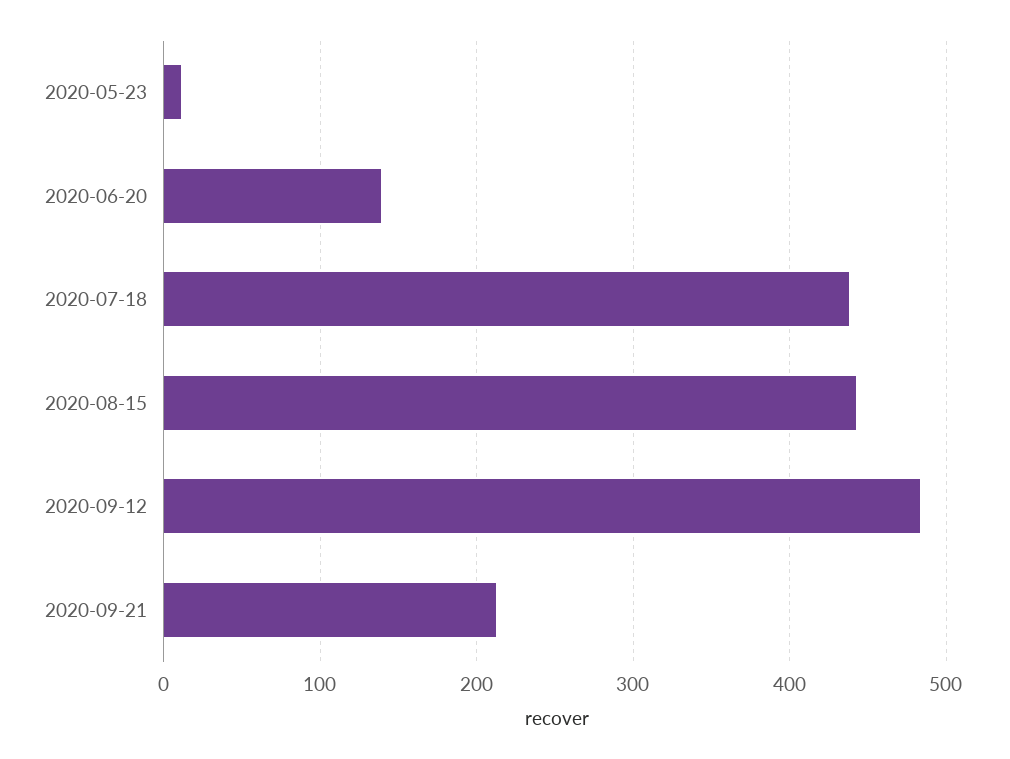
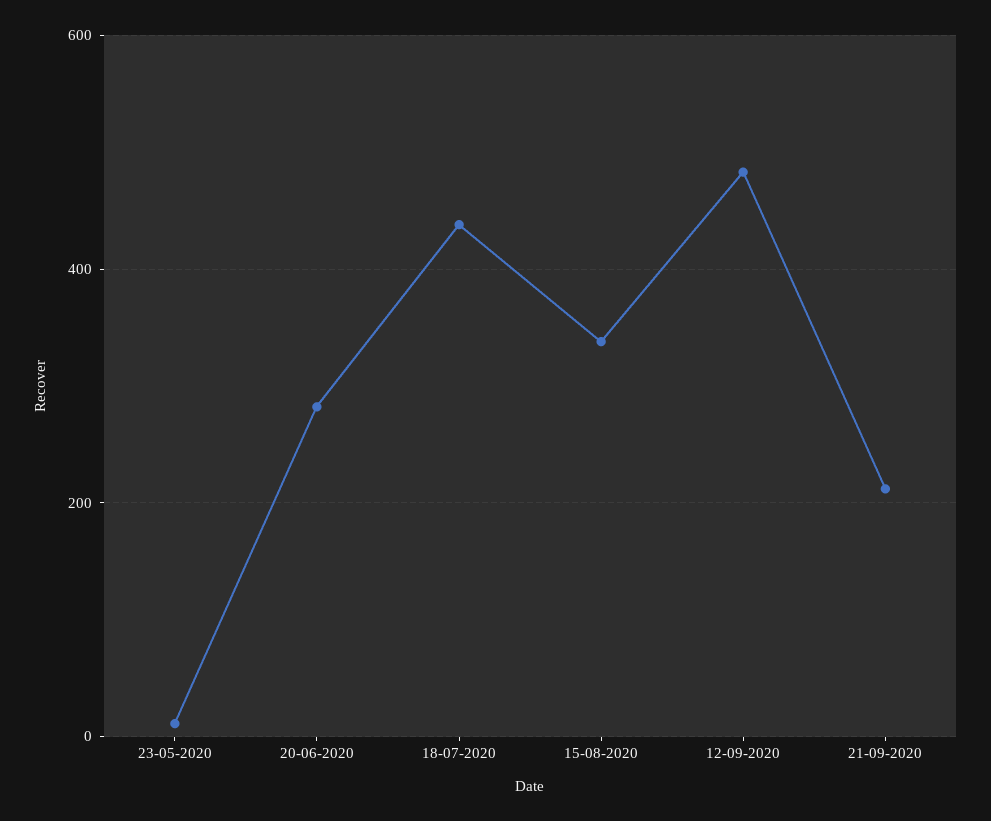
  {
    "2020-05-23": 10,
-   "2020-06-20": 140,
+   "2020-06-20": 280,
    "2020-07-18": 440,
-   "2020-08-15": 440,
+   "2020-08-15": 340,
    "2020-09-12": 480,
    "2020-09-21": 210
  }

